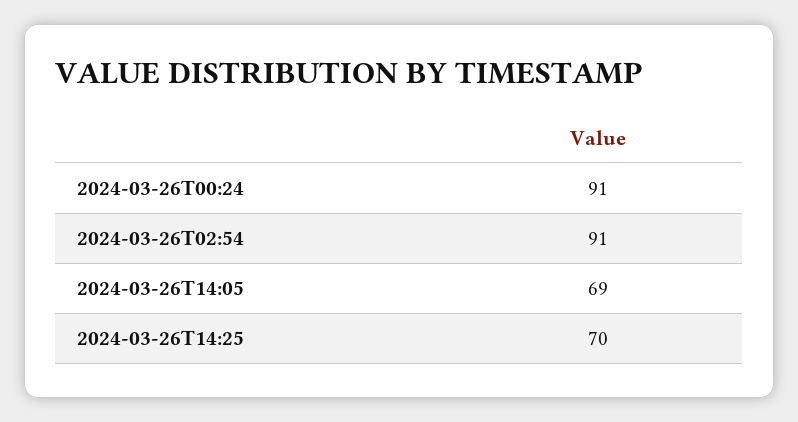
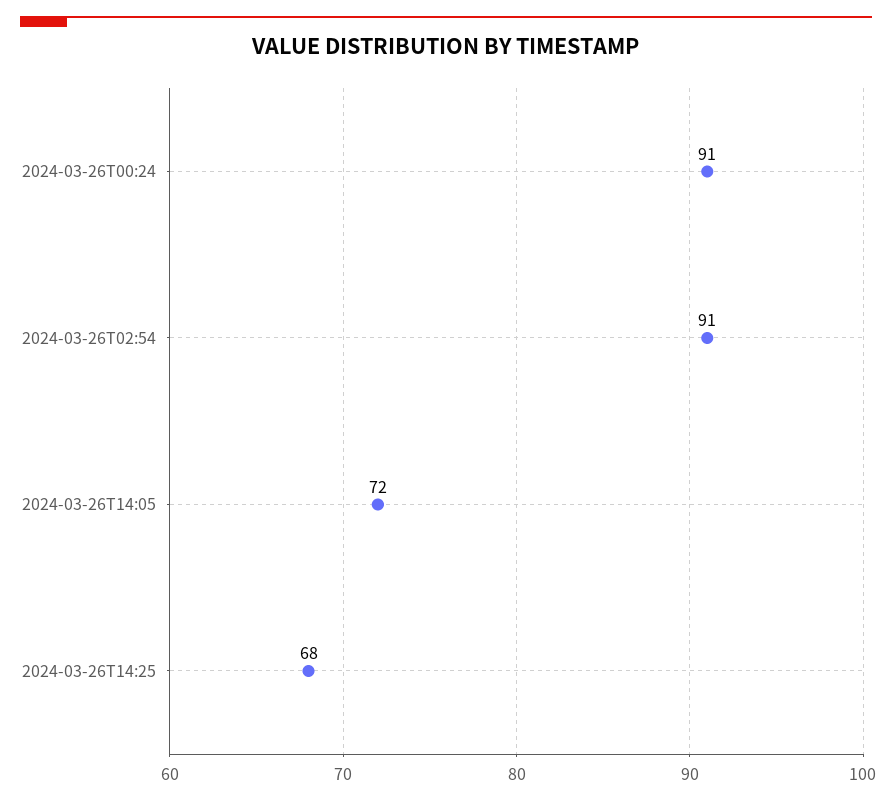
  {
    "2024-03-26T00:24": 91,
    "2024-03-26T02:54": 91,
-   "2024-03-26T14:05": 69,
+   "2024-03-26T14:05": 72,
-   "2024-03-26T14:25": 70
+   "2024-03-26T14:25": 68
  }

